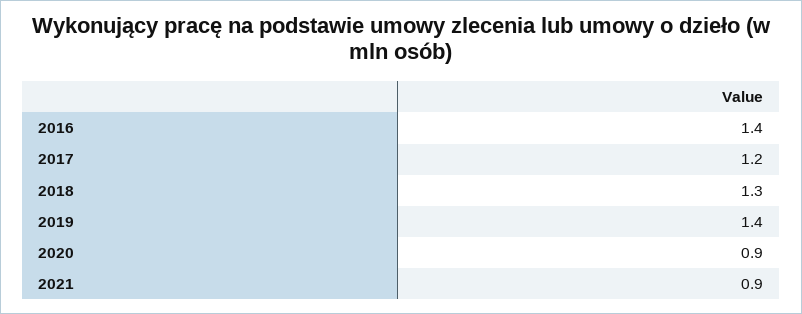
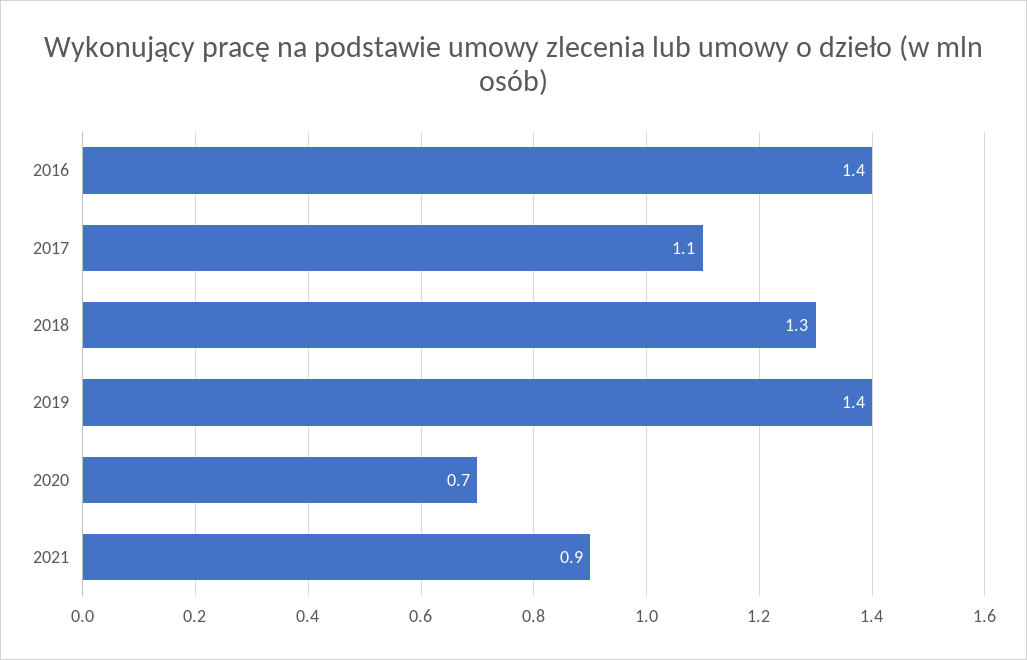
  {
    "2016": 1.4,
-   "2017": 1.2,
+   "2017": 1.1,
    "2018": 1.3,
    "2019": 1.4,
-   "2020": 0.9,
+   "2020": 0.7,
    "2021": 0.9
  }

